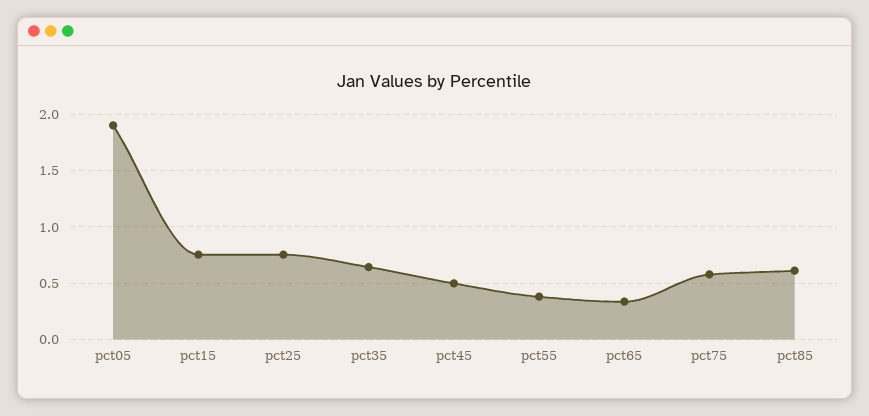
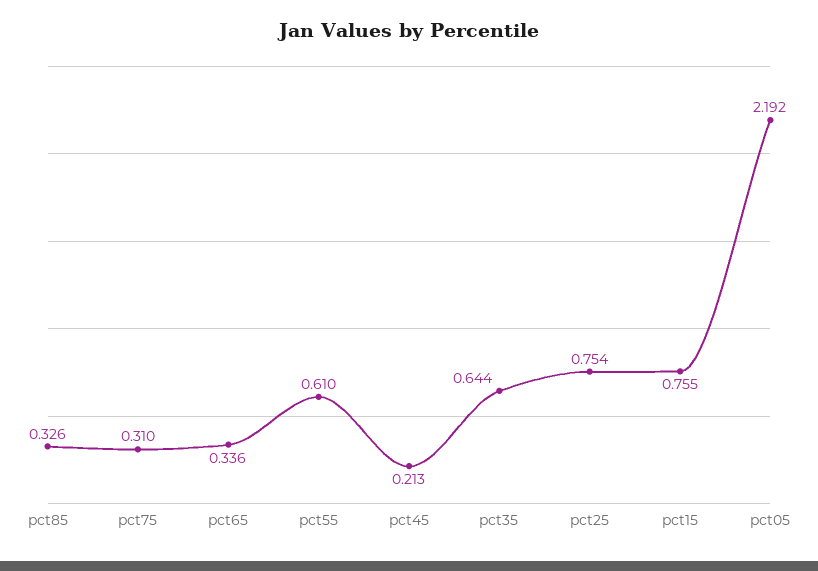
  {
-   "pct05": 1.9,
+   "pct05": 2.192,
    "pct15": 0.755,
    "pct25": 0.754,
    "pct35": 0.644,
-   "pct45": 0.5,
+   "pct45": 0.213,
-   "pct55": 0.4,
+   "pct55": 0.61,
    "pct65": 0.336,
-   "pct75": 0.6,
+   "pct75": 0.31,
-   "pct85": 0.6
+   "pct85": 0.326
  }

